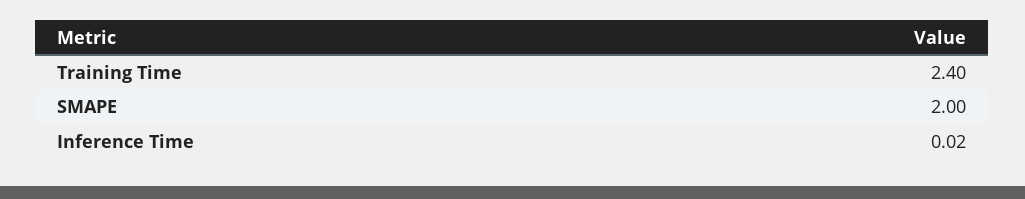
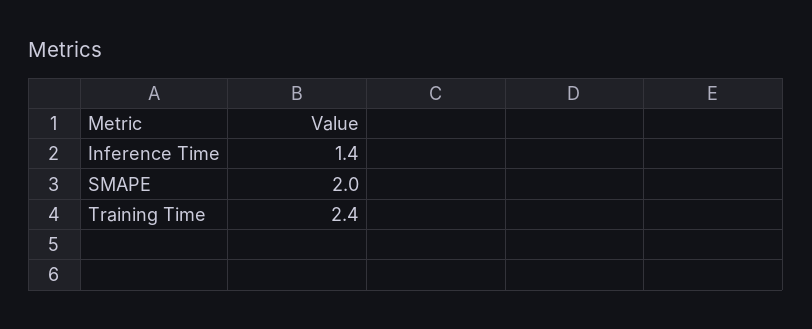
  {
    "Training Time": 2.4,
    "SMAPE": 2,
-   "Inference Time": 0.02
+   "Inference Time": 1.4
  }

